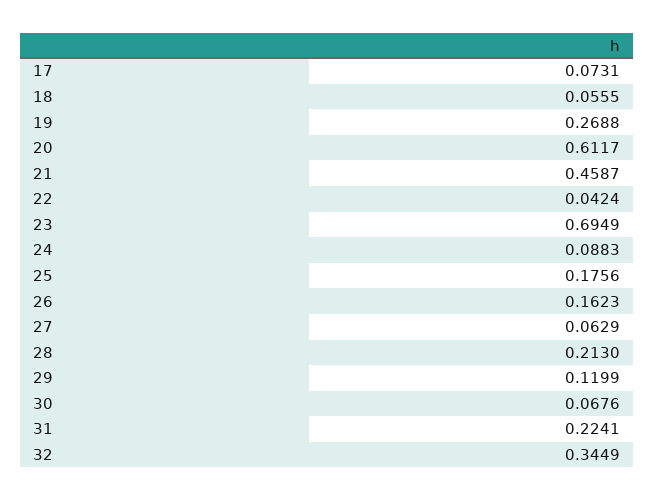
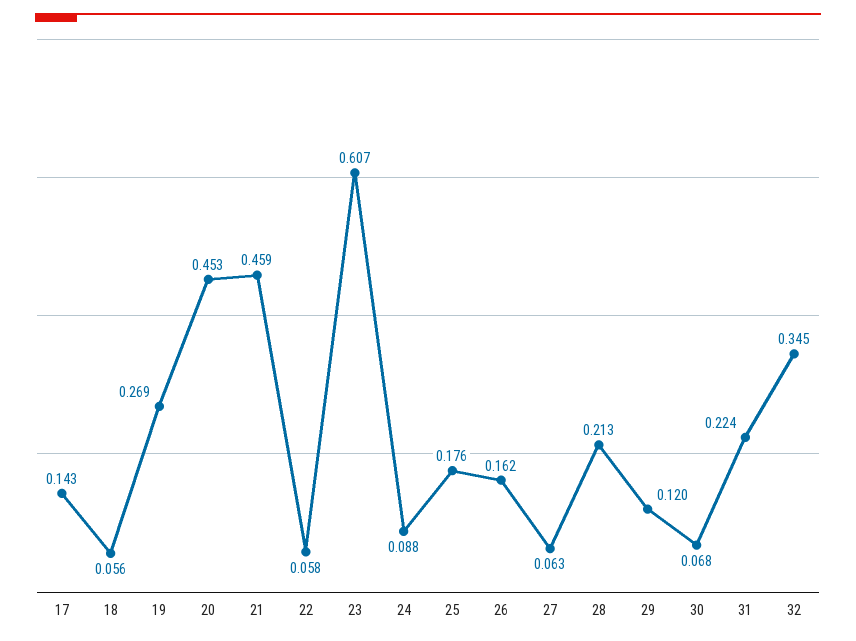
  {
-   "17": 0.0731,
+   "17": 0.143,
    "18": 0.0555,
    "19": 0.2688,
-   "20": 0.6117,
+   "20": 0.453,
    "21": 0.4587,
-   "22": 0.0424,
+   "22": 0.058,
-   "23": 0.6949,
+   "23": 0.607,
    "24": 0.0883,
    "25": 0.1756,
    "26": 0.1623,
    "27": 0.0629,
    "28": 0.213,
    "29": 0.1199,
    "30": 0.0676,
    "31": 0.2241,
    "32": 0.3449
  }

